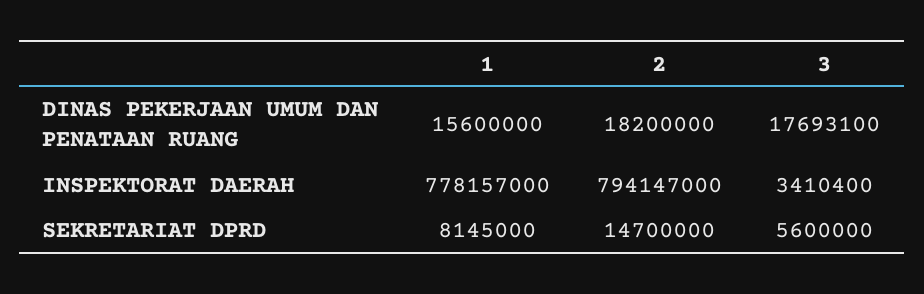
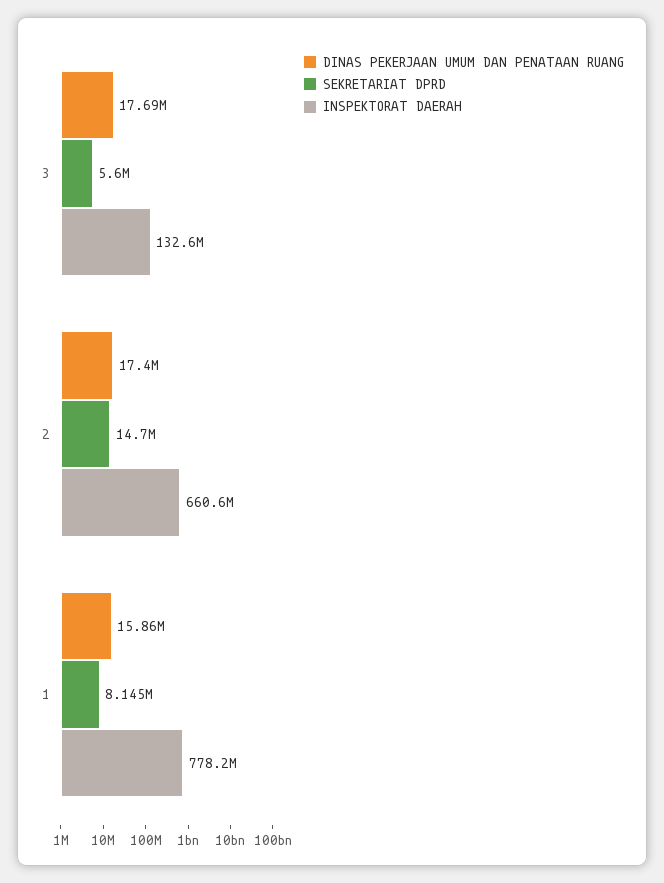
  {
    "DINAS PEKERJAAN UMUM DAN PENATAAN RUANG": {
-     "1": 15600000,
+     "1": 15860000,
-     "2": 18200000,
+     "2": 17400000,
      "3": 17693100
    },
    "INSPEKTORAT DAERAH": {
      "1": 778157000,
-     "2": 794147000,
+     "2": 660600000,
-     "3": 3410400
+     "3": 132600000
    },
    "SEKRETARIAT DPRD": {
      "1": 8145000,
      "2": 14700000,
      "3": 5600000
    }
  }

